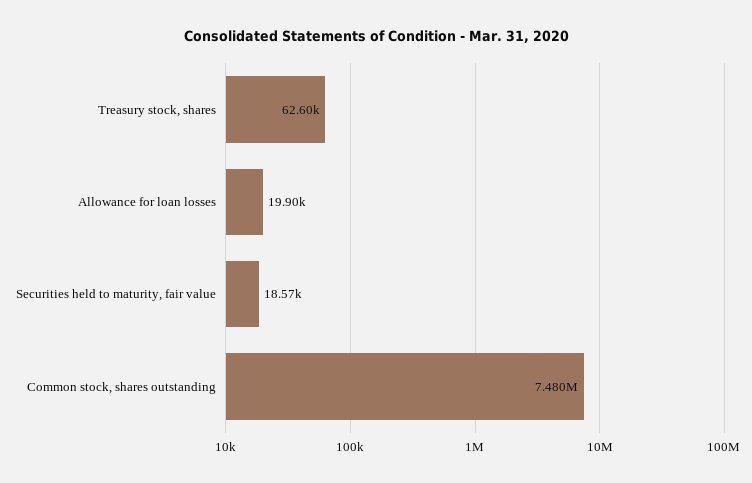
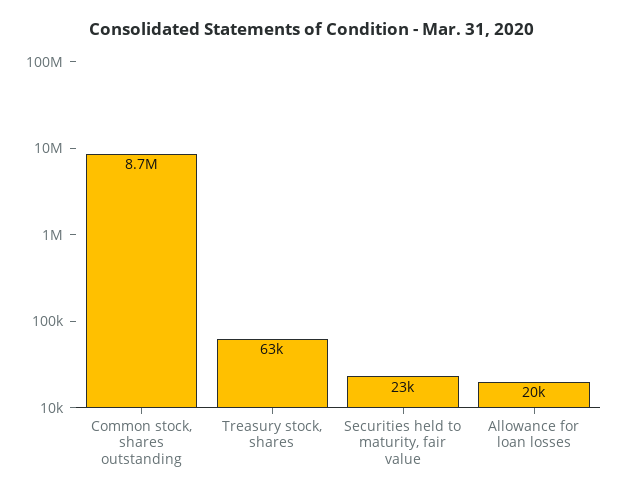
  {
    "Treasury stock, shares": 62600,
    "Allowance for loan losses": 19900,
-   "Securities held to maturity, fair value": 18570,
+   "Securities held to maturity, fair value": 23000,
-   "Common stock, shares outstanding": 7480000
+   "Common stock, shares outstanding": 8700000
  }

